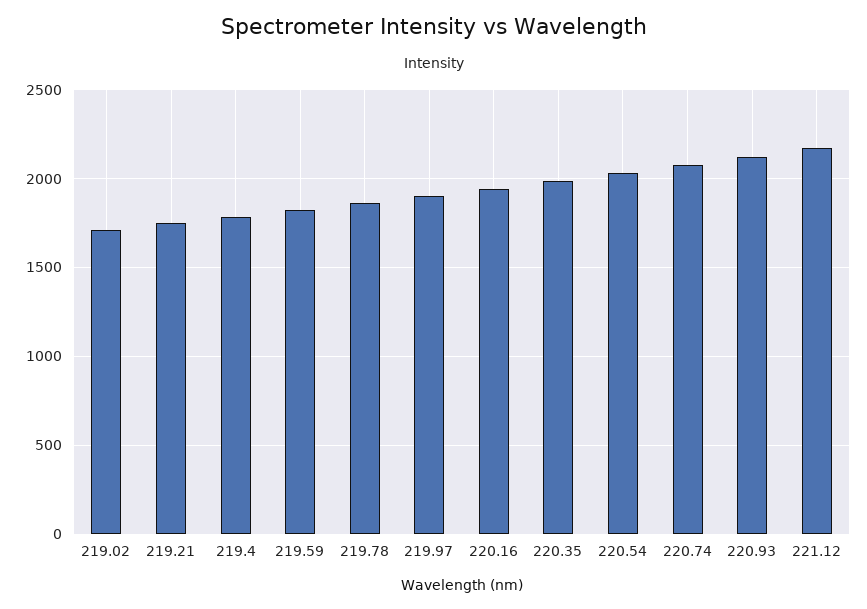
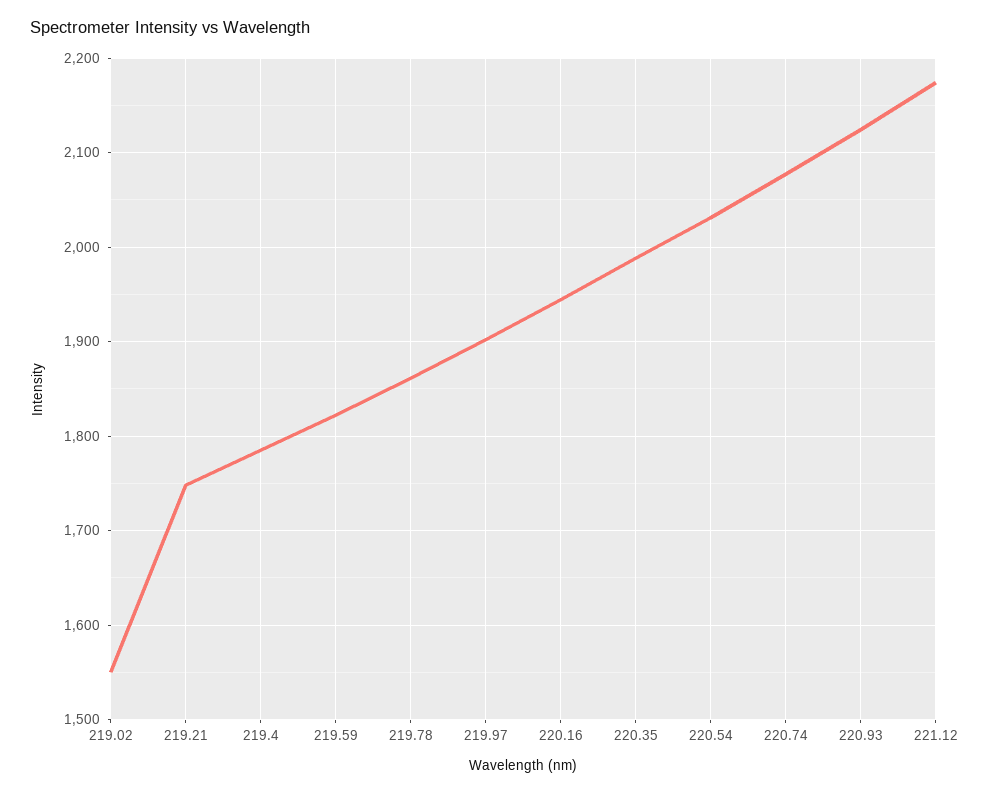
  {
-   "219.02": 1700,
+   "219.02": 1550,
    "219.21": 1750,
    "219.4": 1790,
    "219.59": 1820,
    "219.78": 1860,
    "219.97": 1900,
    "220.16": 1940,
    "220.35": 1990,
    "220.54": 2030,
    "220.74": 2080,
    "220.93": 2120,
    "221.12": 2170
  }

